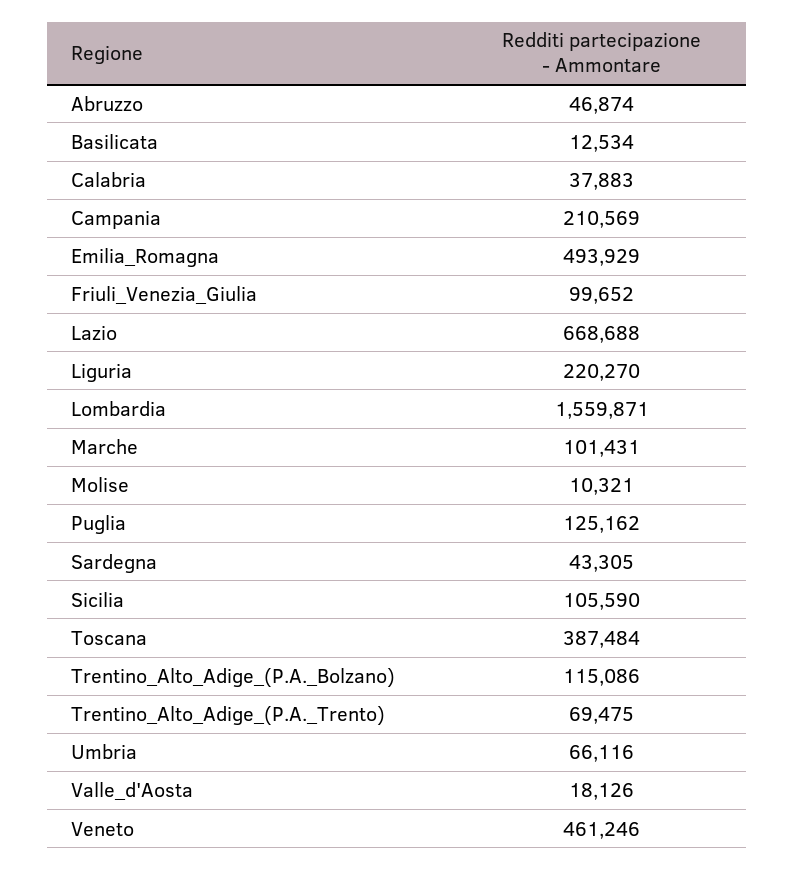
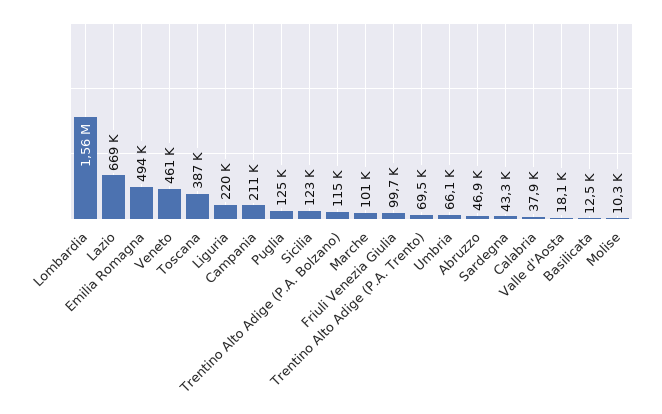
  {
    "Abruzzo": 46874,
    "Basilicata": 12534,
    "Calabria": 37883,
    "Campania": 210569,
    "Emilia_Romagna": 493929,
    "Friuli_Venezia_Giulia": 99652,
    "Lazio": 668688,
    "Liguria": 220270,
    "Lombardia": 1559871,
    "Marche": 101431,
    "Molise": 10321,
    "Puglia": 125162,
    "Sardegna": 43305,
-   "Sicilia": 105590,
+   "Sicilia": 123000,
    "Toscana": 387484,
    "Trentino_Alto_Adige_(P.A._Bolzano)": 115086,
    "Trentino_Alto_Adige_(P.A._Trento)": 69475,
    "Umbria": 66116,
    "Valle_d'Aosta": 18126,
    "Veneto": 461246
  }

